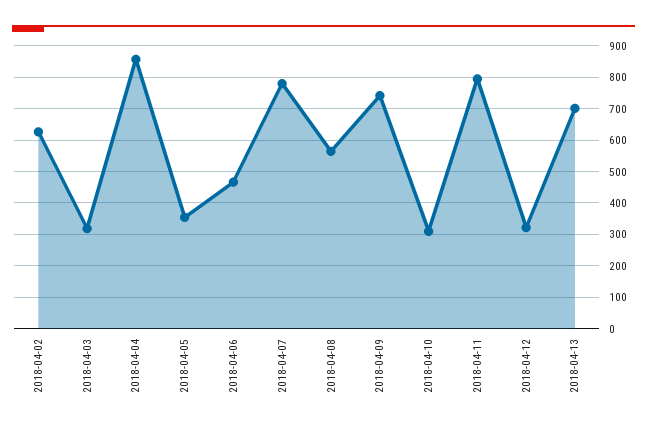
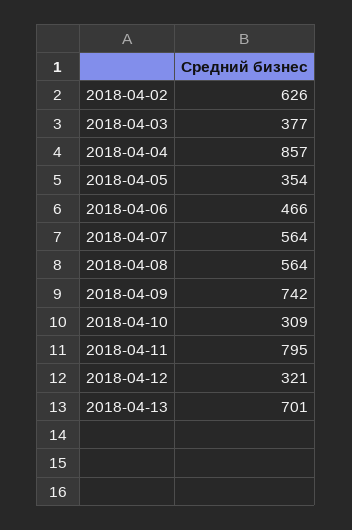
  {
    "2018-04-02": 626,
-   "2018-04-03": 320,
+   "2018-04-03": 377,
    "2018-04-04": 857,
    "2018-04-05": 354,
    "2018-04-06": 466,
-   "2018-04-07": 780,
+   "2018-04-07": 564,
    "2018-04-08": 564,
    "2018-04-09": 742,
    "2018-04-10": 309,
    "2018-04-11": 795,
    "2018-04-12": 321,
    "2018-04-13": 701
  }

